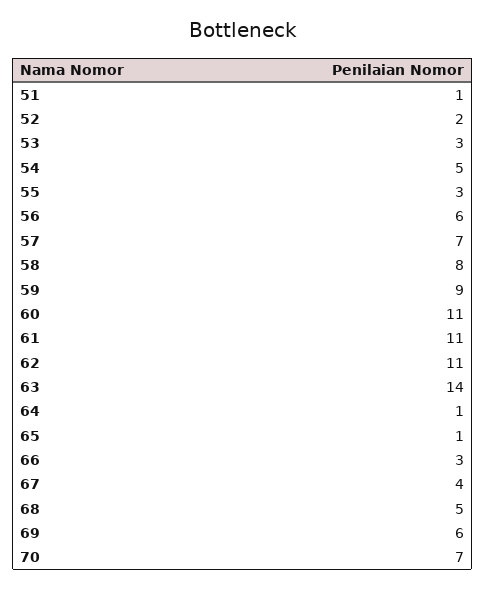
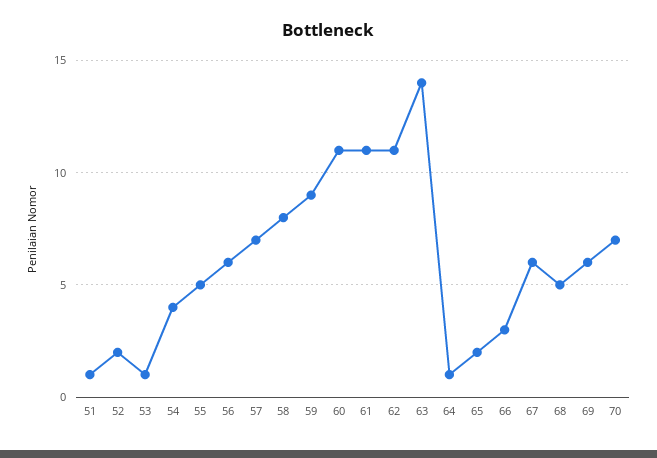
  {
    "51": 1,
    "52": 2,
-   "53": 3,
+   "53": 1,
-   "54": 5,
+   "54": 4,
-   "55": 3,
+   "55": 5,
    "56": 6,
    "57": 7,
    "58": 8,
    "59": 9,
    "60": 11,
    "61": 11,
    "62": 11,
    "63": 14,
    "64": 1,
-   "65": 1,
+   "65": 2,
    "66": 3,
-   "67": 4,
+   "67": 6,
    "68": 5,
    "69": 6,
    "70": 7
  }

